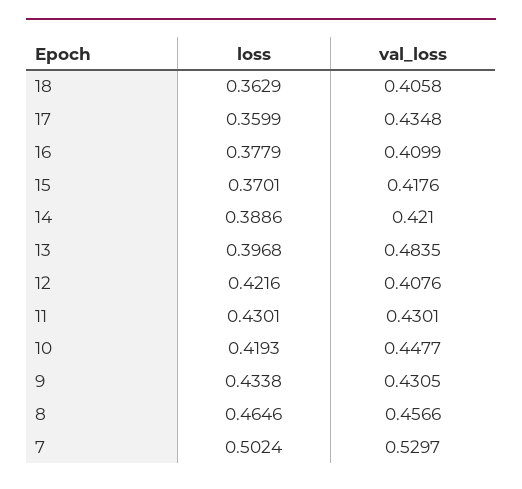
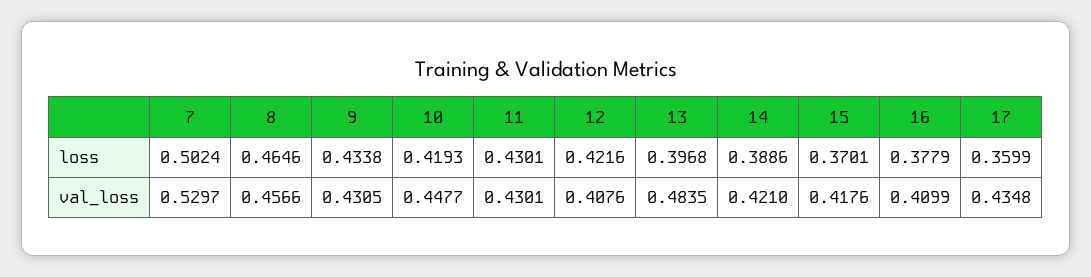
  {
    "loss": {
-     "18": 0.3629,
      "17": 0.3599,
      "16": 0.3779,
      "15": 0.3701,
      "14": 0.3886,
      "13": 0.3968,
      "12": 0.4216,
      "11": 0.4301,
      "10": 0.4193,
      "9": 0.4338,
      "8": 0.4646,
      "7": 0.5024
    },
    "val_loss": {
-     "18": 0.4058,
      "17": 0.4348,
      "16": 0.4099,
      "15": 0.4176,
      "14": 0.421,
      "13": 0.4835,
      "12": 0.4076,
      "11": 0.4301,
      "10": 0.4477,
      "9": 0.4305,
      "8": 0.4566,
      "7": 0.5297
    }
  }

